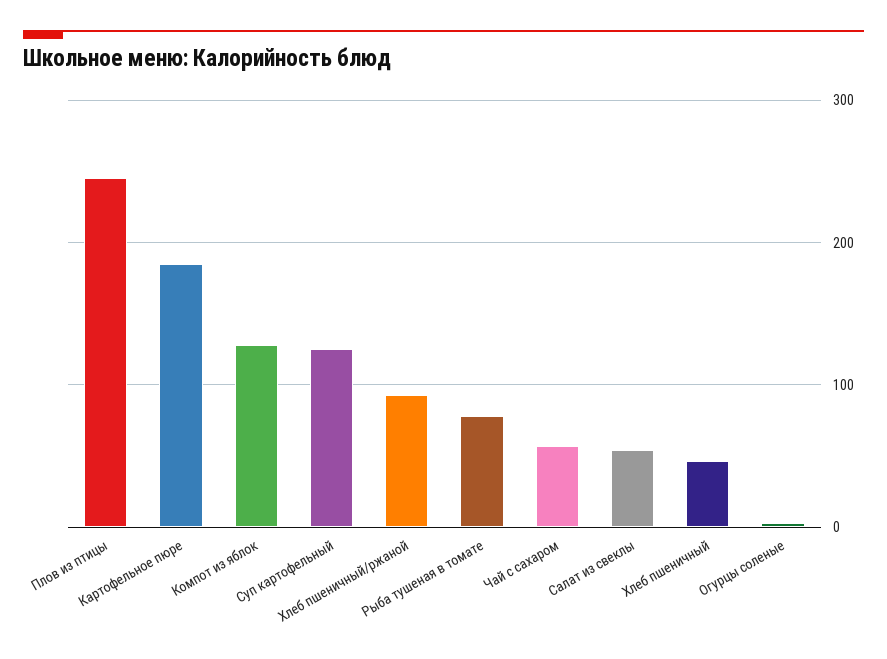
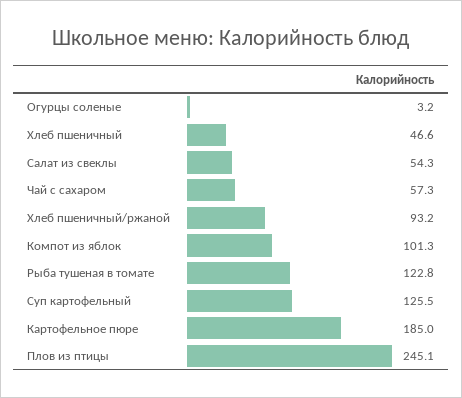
  {
    "Плов из птицы": 245.1,
    "Картофельное пюре": 185,
-   "Компот из яблок": 130,
+   "Компот из яблок": 101.3,
    "Суп картофельный": 125.5,
    "Хлеб пшеничный/ржаной": 93.2,
-   "Рыба тушеная в томате": 80,
+   "Рыба тушеная в томате": 122.8,
    "Чай с сахаром": 57.3,
    "Салат из свеклы": 54.3,
    "Хлеб пшеничный": 46.6,
    "Огурцы соленые": 3.2
  }

